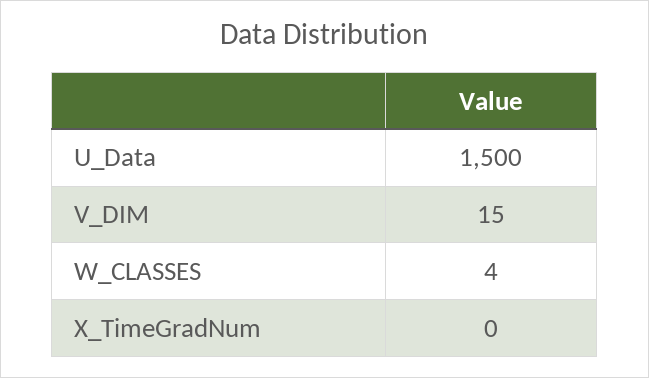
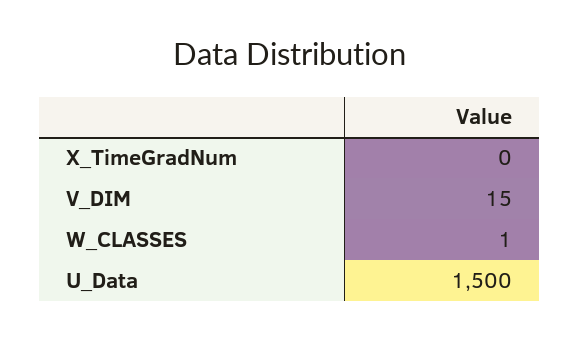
  {
    "U_Data": 1500,
    "V_DIM": 15,
-   "W_CLASSES": 4,
+   "W_CLASSES": 1,
    "X_TimeGradNum": 0
  }

